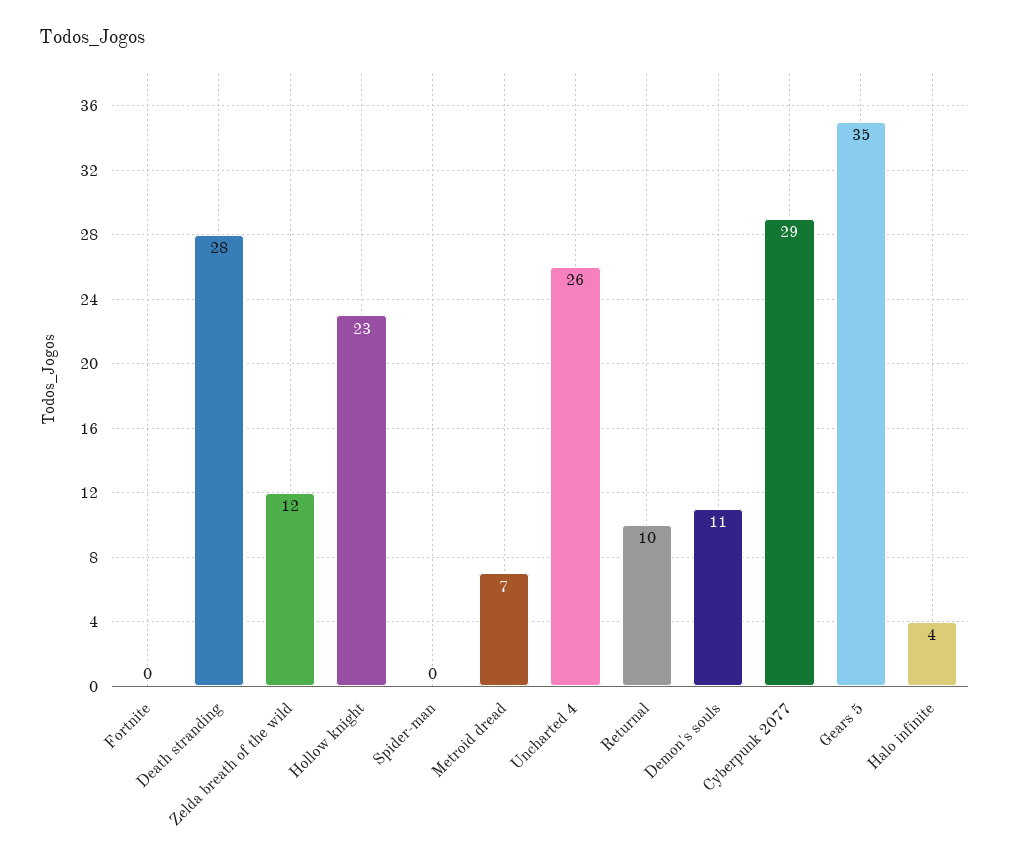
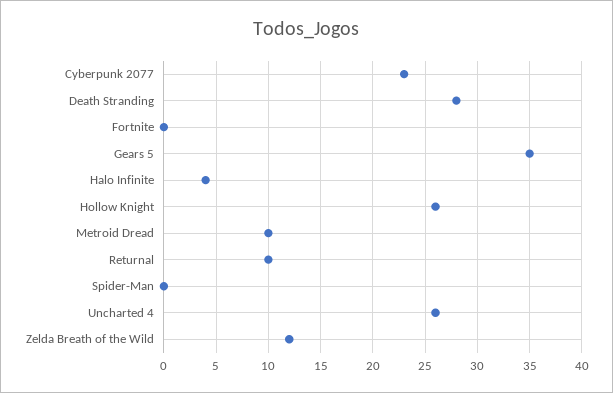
  {
    "Fortnite": 0,
    "Death stranding": 28,
    "Zelda breath of the wild": 12,
-   "Hollow knight": 23,
+   "Hollow knight": 26,
    "Spider-man": 0,
-   "Metroid dread": 7,
+   "Metroid dread": 10,
    "Uncharted 4": 26,
    "Returnal": 10,
-   "Demon's souls": 11,
-   "Cyberpunk 2077": 29,
+   "Cyberpunk 2077": 23,
    "Gears 5": 35,
    "Halo infinite": 4
  }

